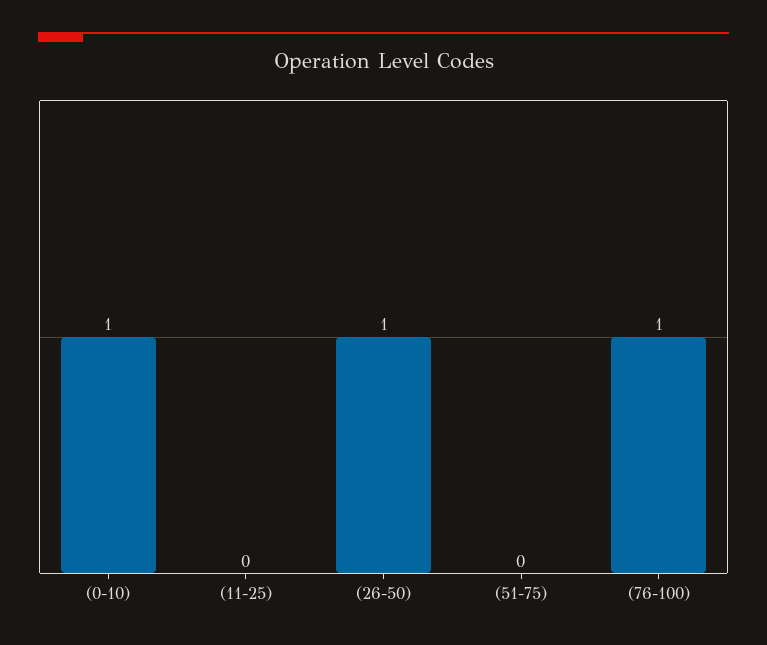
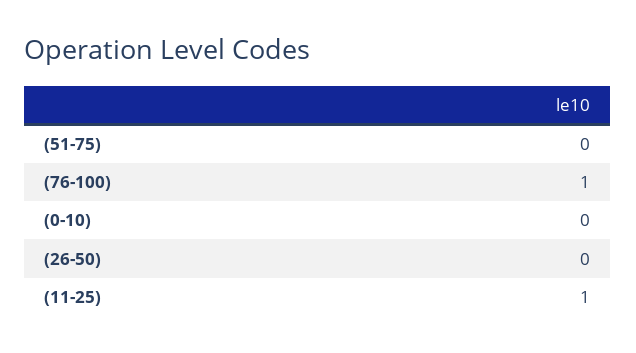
  {
-   "(0-10)": 1,
+   "(0-10)": 0,
-   "(11-25)": 0,
+   "(11-25)": 1,
-   "(26-50)": 1,
+   "(26-50)": 0,
    "(51-75)": 0,
    "(76-100)": 1
  }

